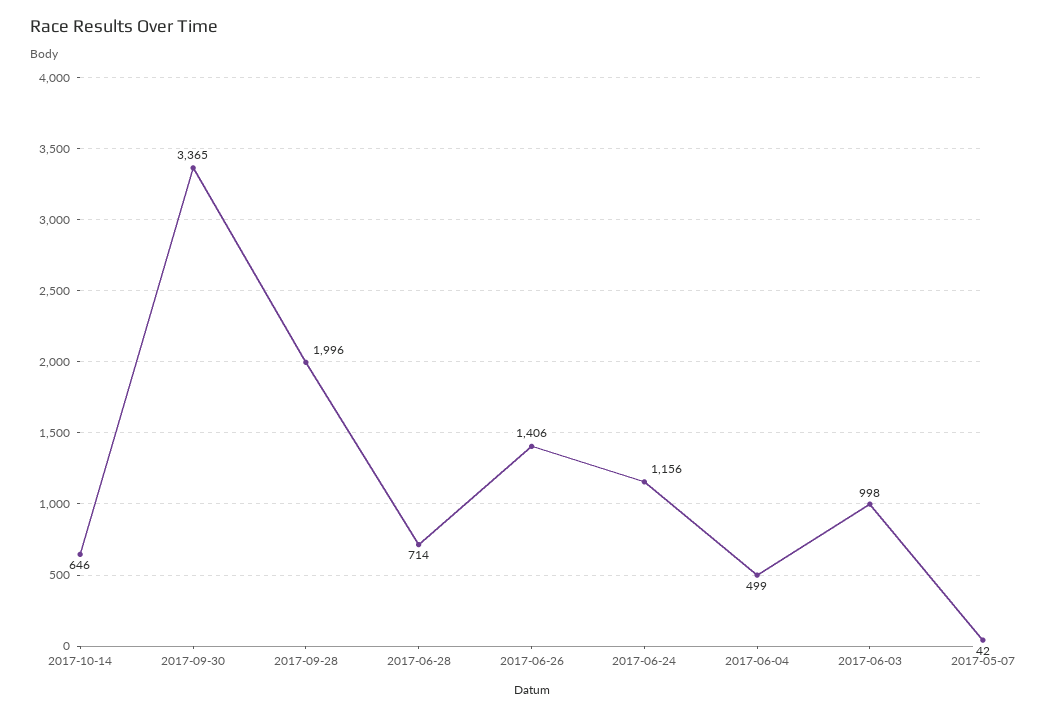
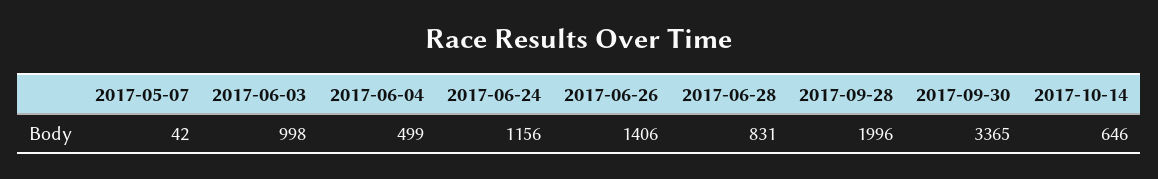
  {
    "2017-10-14": 646,
    "2017-09-30": 3365,
    "2017-09-28": 1996,
-   "2017-06-28": 714,
+   "2017-06-28": 831,
    "2017-06-26": 1406,
    "2017-06-24": 1156,
    "2017-06-04": 499,
    "2017-06-03": 998,
    "2017-05-07": 42
  }

